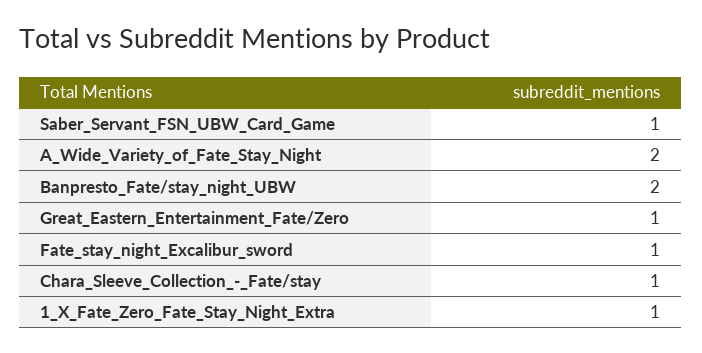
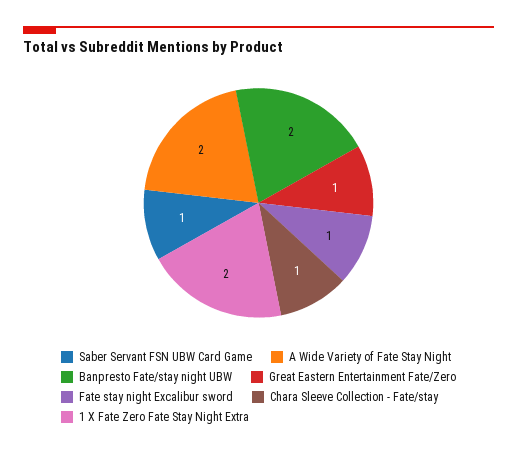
  {
    "Saber_Servant_FSN_UBW_Card_Game": 1,
    "A_Wide_Variety_of_Fate_Stay_Night": 2,
    "Banpresto_Fate/stay_night_UBW": 2,
    "Great_Eastern_Entertainment_Fate/Zero": 1,
    "Fate_stay_night_Excalibur_sword": 1,
    "Chara_Sleeve_Collection_-_Fate/stay": 1,
-   "1_X_Fate_Zero_Fate_Stay_Night_Extra": 1
+   "1_X_Fate_Zero_Fate_Stay_Night_Extra": 2
  }

